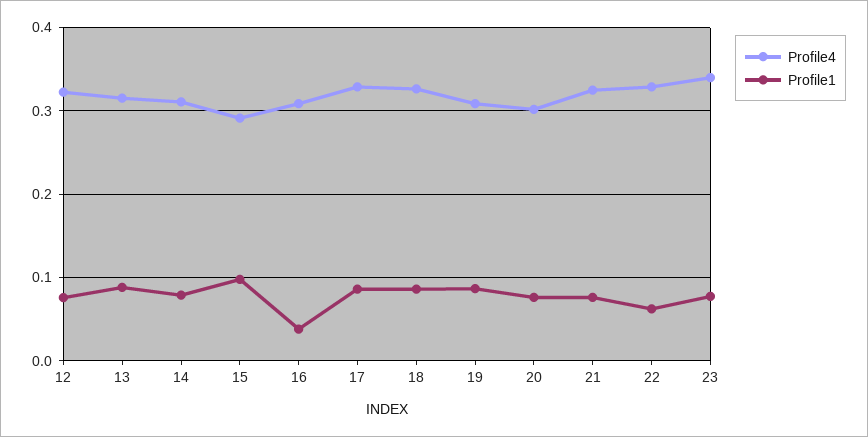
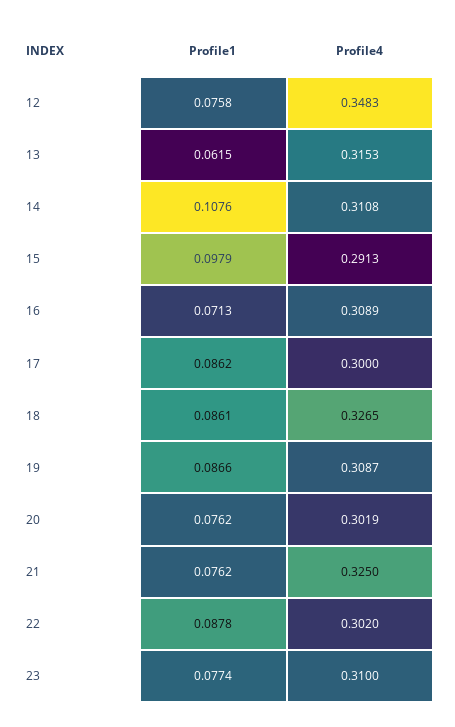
  {
    "Profile4": {
-     "12": 0.32,
+     "12": 0.3483,
      "13": 0.3153,
      "14": 0.3108,
      "15": 0.2913,
      "16": 0.3089,
-     "17": 0.33,
+     "17": 0.3,
      "18": 0.3265,
      "19": 0.3087,
      "20": 0.3019,
      "21": 0.325,
-     "22": 0.33,
+     "22": 0.302,
-     "23": 0.34
+     "23": 0.31
    },
    "Profile1": {
      "12": 0.0758,
-     "13": 0.09,
+     "13": 0.0615,
-     "14": 0.08,
+     "14": 0.1076,
      "15": 0.0979,
-     "16": 0.04,
+     "16": 0.0713,
      "17": 0.0862,
      "18": 0.0861,
      "19": 0.0866,
      "20": 0.0762,
      "21": 0.0762,
-     "22": 0.06,
+     "22": 0.0878,
      "23": 0.0774
    }
  }

